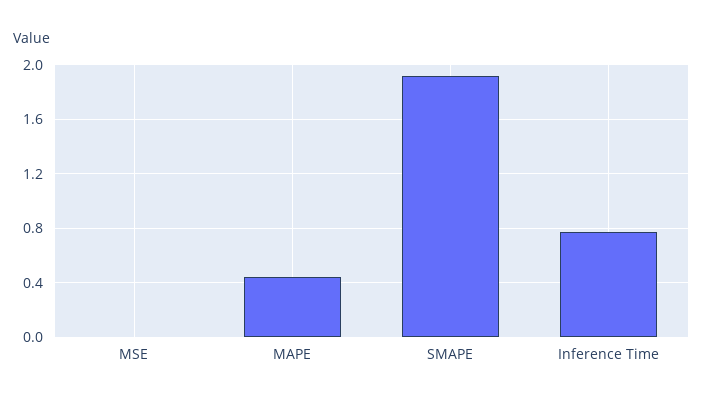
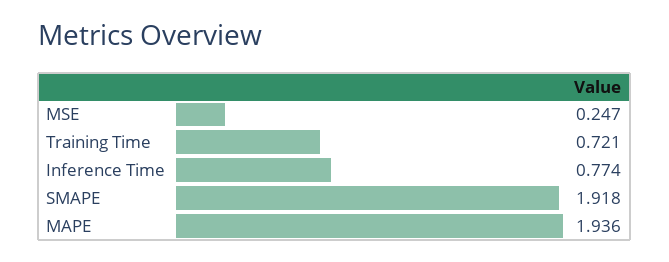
  {
-   "MSE": 0,
+   "MSE": 0.247,
-   "MAPE": 0.45,
+   "MAPE": 1.936,
    "SMAPE": 1.918,
-   "Inference Time": 0.774
+   "Inference Time": 0.774,
+   "Training Time": 0.721
  }

